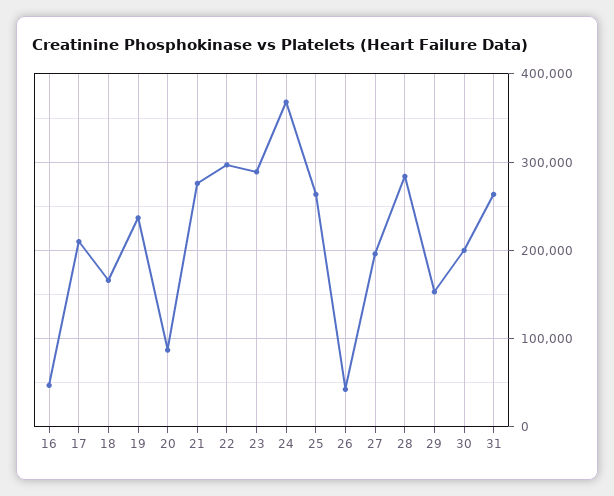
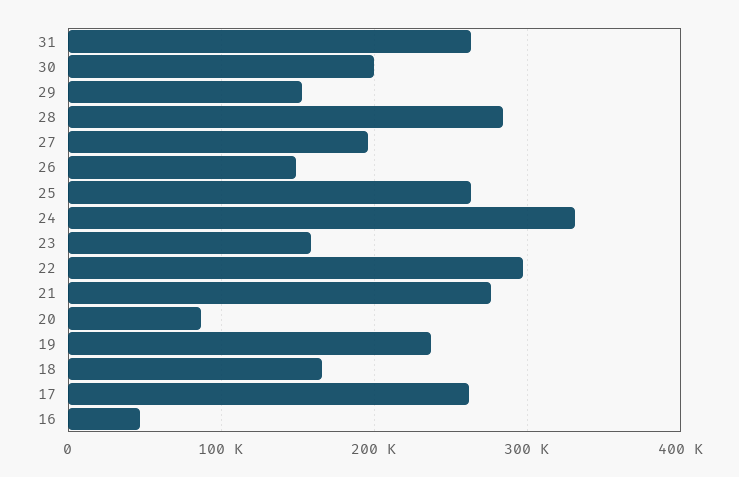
  {
    "16": 50000,
-   "17": 210000,
+   "17": 260000,
    "18": 170000,
    "19": 240000,
    "20": 90000,
    "21": 280000,
    "22": 300000,
-   "23": 290000,
+   "23": 160000,
-   "24": 370000,
+   "24": 330000,
    "25": 260000,
-   "26": 40000,
+   "26": 150000,
    "27": 200000,
    "28": 280000,
    "29": 150000,
    "30": 200000,
    "31": 260000
  }

